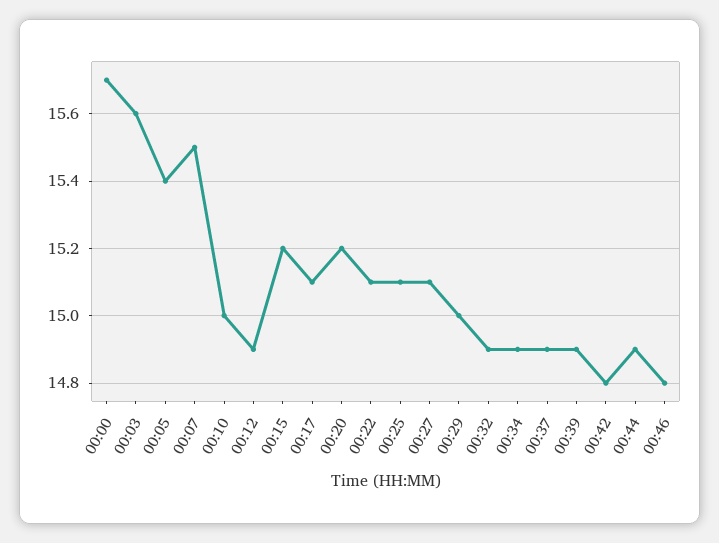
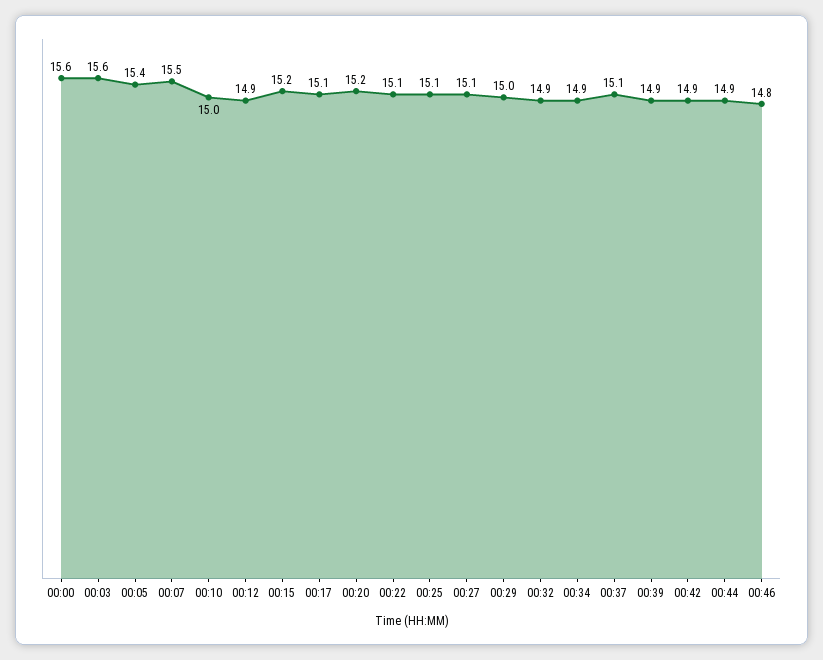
  {
-   "00:00": 15.7,
+   "00:00": 15.6,
    "00:03": 15.6,
    "00:05": 15.4,
    "00:07": 15.5,
    "00:10": 15,
    "00:12": 14.9,
    "00:15": 15.2,
    "00:17": 15.1,
    "00:20": 15.2,
    "00:22": 15.1,
    "00:25": 15.1,
    "00:27": 15.1,
    "00:29": 15,
    "00:32": 14.9,
    "00:34": 14.9,
-   "00:37": 14.9,
+   "00:37": 15.1,
    "00:39": 14.9,
-   "00:42": 14.8,
+   "00:42": 14.9,
    "00:44": 14.9,
    "00:46": 14.8
  }

